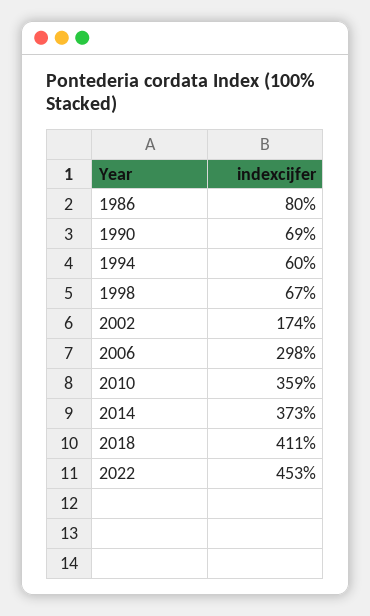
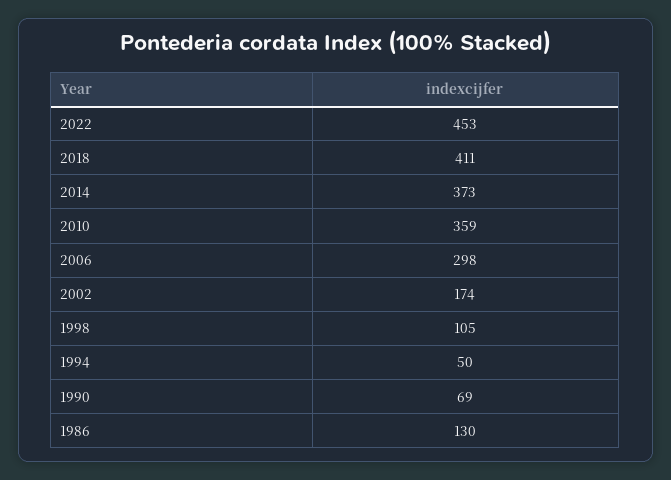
  {
-   "1986": 80,
+   "1986": 130,
    "1990": 69,
-   "1994": 60,
+   "1994": 50,
-   "1998": 67,
+   "1998": 105,
    "2002": 174,
    "2006": 298,
    "2010": 359,
    "2014": 373,
    "2018": 411,
    "2022": 453
  }

